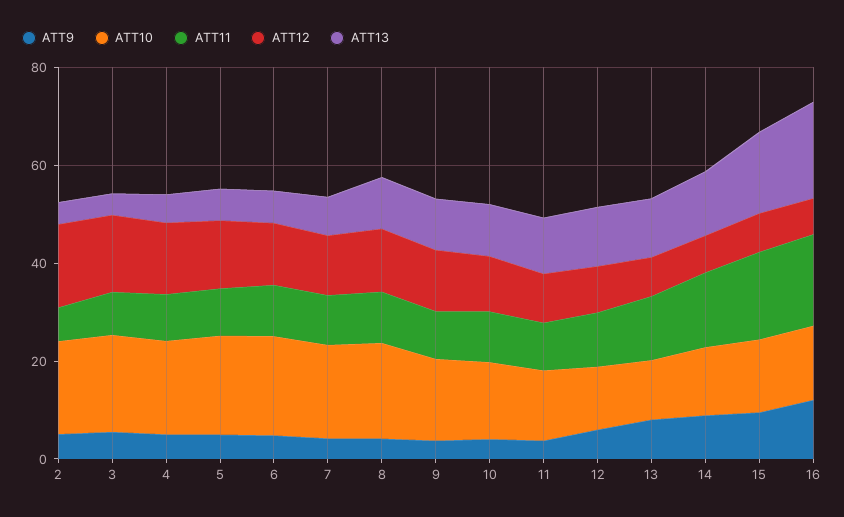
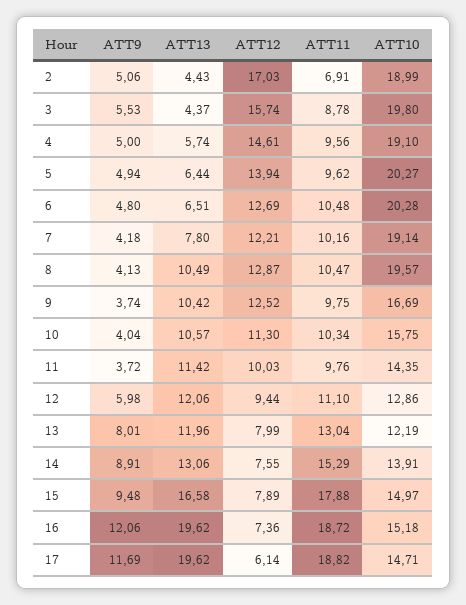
  {
    "ATT9": {
      "2": 5.06,
      "3": 5.53,
      "4": 5,
      "5": 4.94,
      "6": 4.8,
      "7": 4.18,
      "8": 4.13,
      "9": 3.74,
      "10": 4.04,
      "11": 3.72,
      "12": 5.98,
      "13": 8.01,
      "14": 8.91,
      "15": 9.48,
-     "16": 12.06
+     "16": 12.06,
+     "17": 11.69
    },
    "ATT10": {
      "2": 18.99,
      "3": 19.8,
      "4": 19.1,
      "5": 20.27,
      "6": 20.28,
      "7": 19.14,
      "8": 19.57,
      "9": 16.69,
      "10": 15.75,
      "11": 14.35,
      "12": 12.86,
      "13": 12.19,
      "14": 13.91,
      "15": 14.97,
-     "16": 15.18
+     "16": 15.18,
+     "17": 14.71
    },
    "ATT11": {
      "2": 6.91,
      "3": 8.78,
      "4": 9.56,
      "5": 9.62,
      "6": 10.48,
      "7": 10.16,
      "8": 10.47,
      "9": 9.75,
      "10": 10.34,
      "11": 9.76,
      "12": 11.1,
      "13": 13.04,
      "14": 15.29,
      "15": 17.88,
-     "16": 18.72
+     "16": 18.72,
+     "17": 18.82
    },
    "ATT12": {
      "2": 17.03,
      "3": 15.74,
      "4": 14.61,
      "5": 13.94,
      "6": 12.69,
      "7": 12.21,
      "8": 12.87,
      "9": 12.52,
      "10": 11.3,
      "11": 10.03,
      "12": 9.44,
      "13": 7.99,
      "14": 7.55,
      "15": 7.89,
-     "16": 7.36
+     "16": 7.36,
+     "17": 6.14
    },
    "ATT13": {
      "2": 4.43,
      "3": 4.37,
      "4": 5.74,
      "5": 6.44,
      "6": 6.51,
      "7": 7.8,
      "8": 10.49,
      "9": 10.42,
      "10": 10.57,
      "11": 11.42,
      "12": 12.06,
      "13": 11.96,
      "14": 13.06,
      "15": 16.58,
-     "16": 19.62
+     "16": 19.62,
+     "17": 19.62
    }
  }

